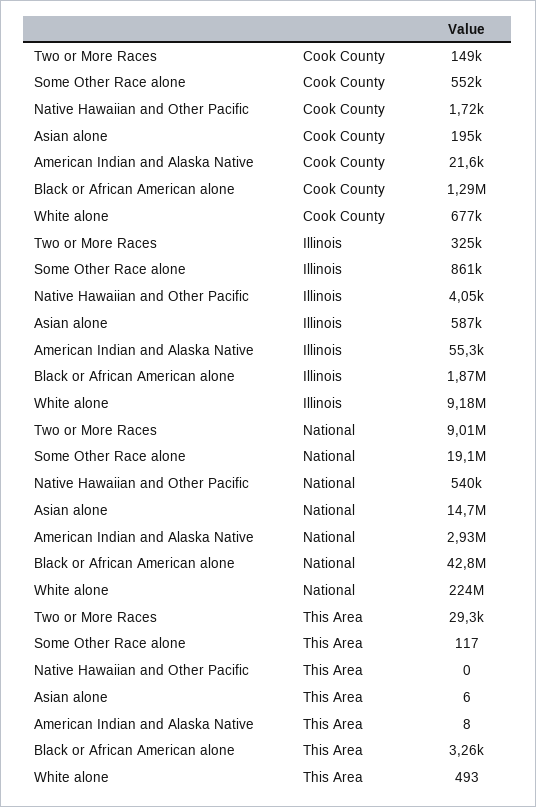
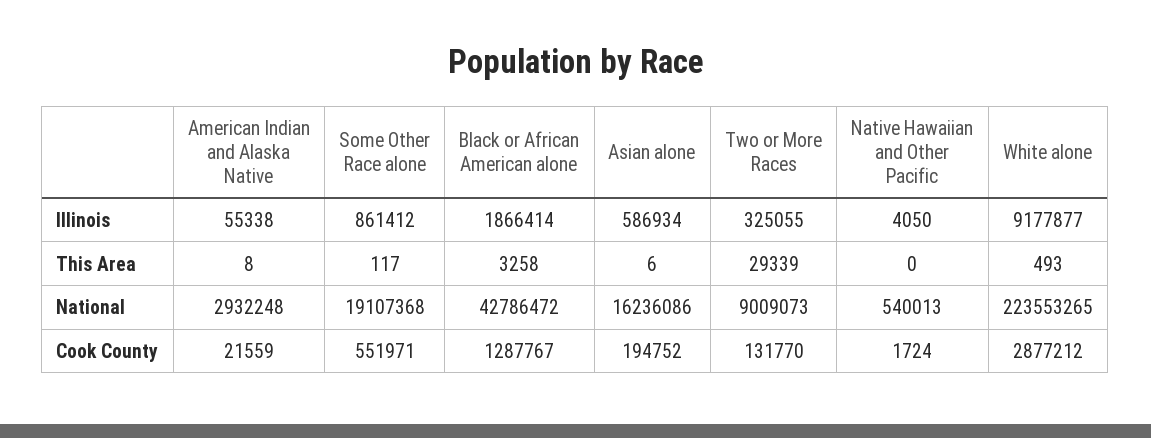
  {
    "Two or More Races": {
-     "Cook County": 149000,
+     "Cook County": 131770,
      "Illinois": 325055,
      "National": 9009073,
      "This Area": 29339
    },
    "Some Other Race alone": {
      "Cook County": 551971,
      "Illinois": 861412,
      "National": 19107368,
      "This Area": 117
    },
    "Native Hawaiian and Other Pacific": {
      "Cook County": 1724,
      "Illinois": 4050,
      "National": 540013,
      "This Area": 0
    },
    "Asian alone": {
      "Cook County": 194752,
      "Illinois": 586934,
-     "National": 14700000,
+     "National": 16236086,
      "This Area": 6
    },
    "American Indian and Alaska Native": {
      "Cook County": 21559,
      "Illinois": 55338,
      "National": 2932248,
      "This Area": 8
    },
    "Black or African American alone": {
      "Cook County": 1287767,
      "Illinois": 1866414,
      "National": 42786472,
      "This Area": 3258
    },
    "White alone": {
-     "Cook County": 677000,
+     "Cook County": 2877212,
      "Illinois": 9177877,
      "National": 223553265,
      "This Area": 493
    }
  }

